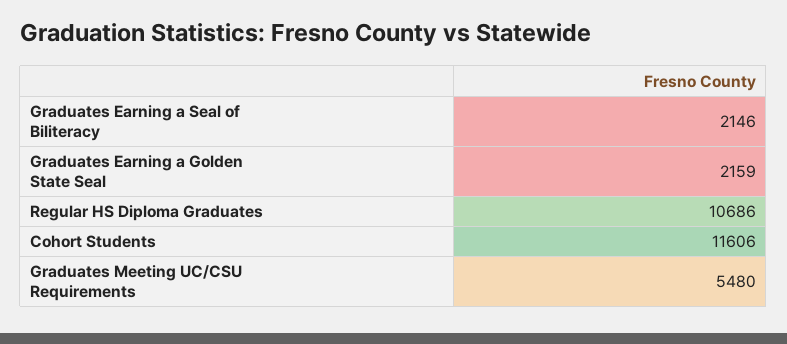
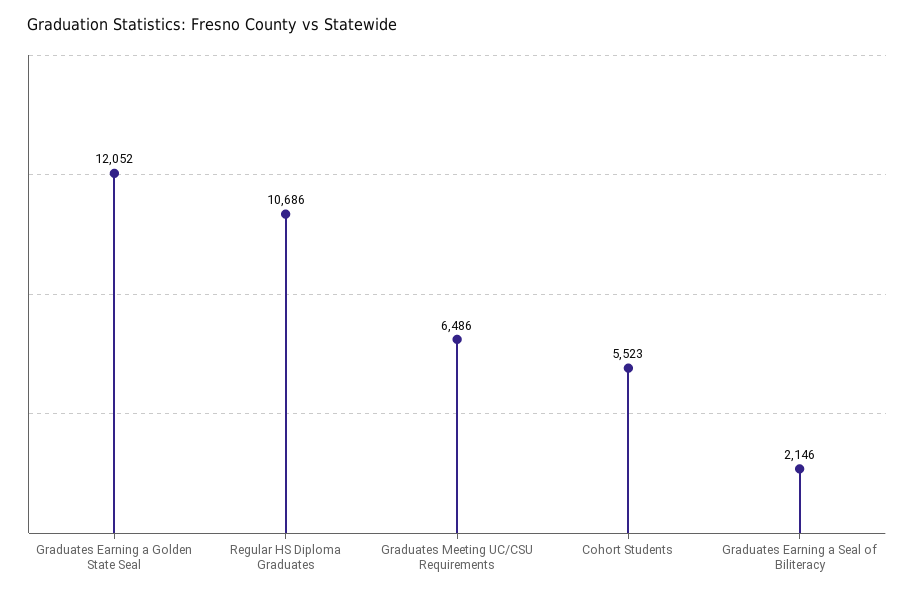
  {
    "Graduates Earning a Seal of Biliteracy": 2146,
-   "Graduates Earning a Golden State Seal": 2159,
+   "Graduates Earning a Golden State Seal": 12052,
    "Regular HS Diploma Graduates": 10686,
-   "Cohort Students": 11606,
+   "Cohort Students": 5523,
-   "Graduates Meeting UC/CSU Requirements": 5480
+   "Graduates Meeting UC/CSU Requirements": 6486
  }

